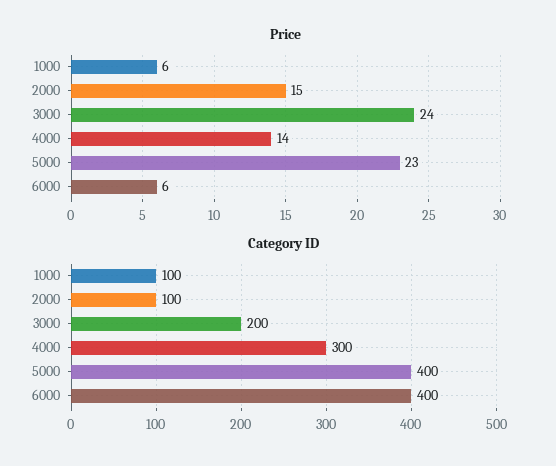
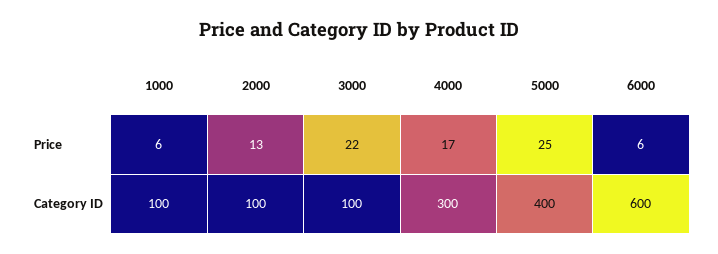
  {
    "Price": {
      "1000": 6,
-     "2000": 15,
+     "2000": 13,
-     "3000": 24,
+     "3000": 22,
-     "4000": 14,
+     "4000": 17,
-     "5000": 23,
+     "5000": 25,
      "6000": 6
    },
    "Category ID": {
      "1000": 100,
      "2000": 100,
-     "3000": 200,
+     "3000": 100,
      "4000": 300,
      "5000": 400,
-     "6000": 400
+     "6000": 600
    }
  }

